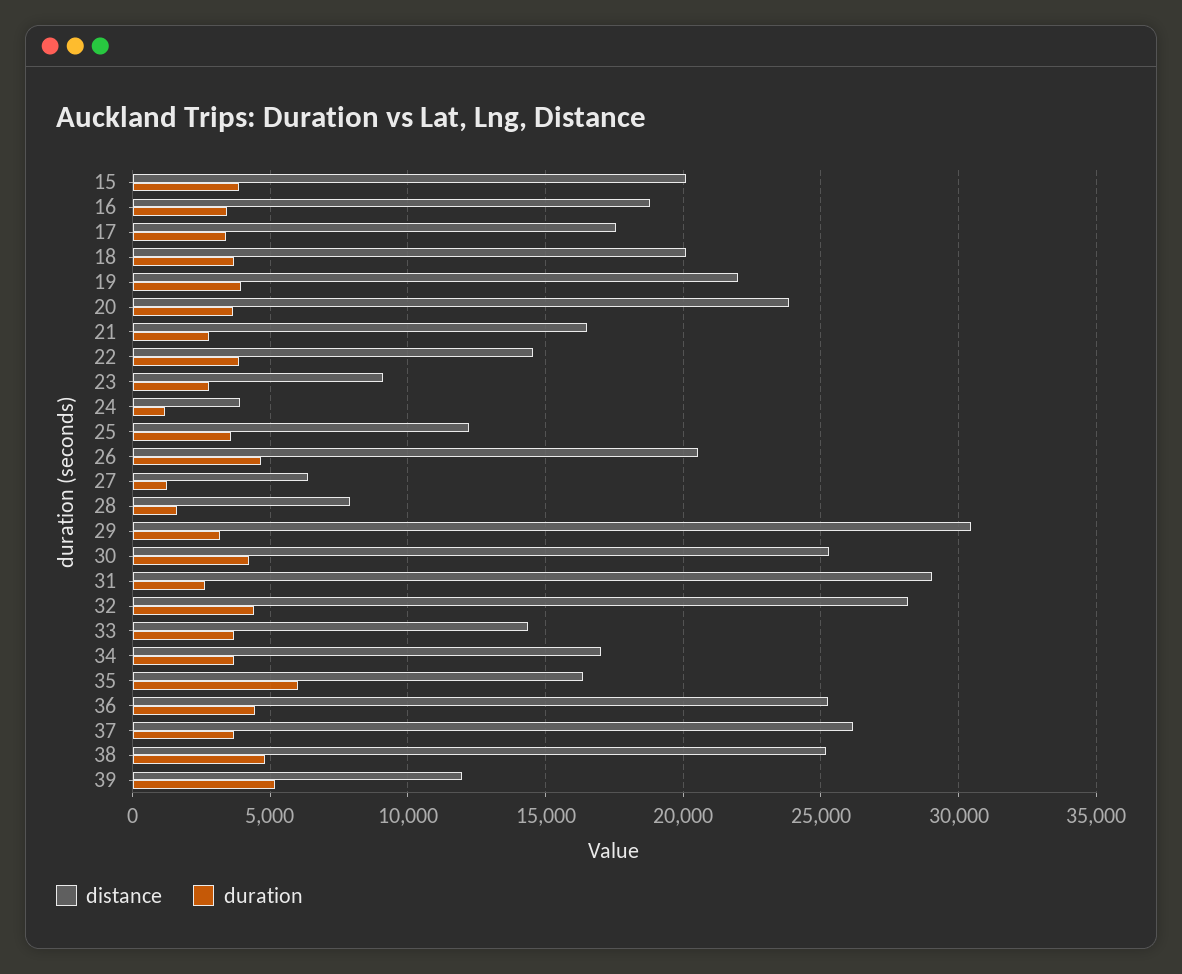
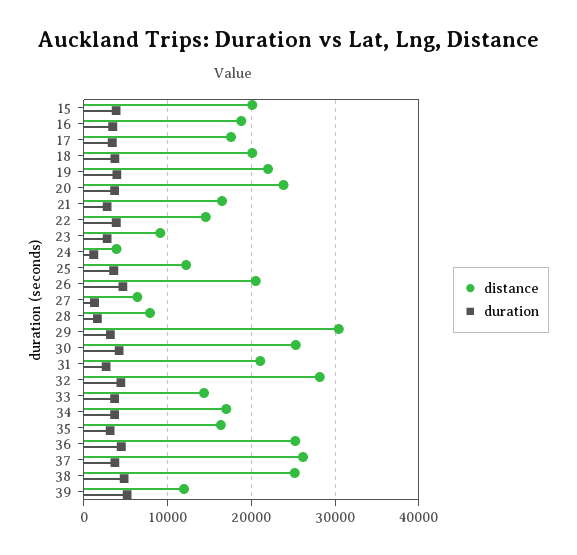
  {
    "distance": {
      "15": 20000,
      "16": 19000,
      "17": 17500,
      "18": 20000,
      "19": 22000,
      "20": 24000,
      "21": 16500,
      "22": 14500,
      "23": 9000,
      "24": 4000,
      "25": 12000,
      "26": 20500,
      "27": 6500,
      "28": 8000,
      "29": 30500,
      "30": 25500,
-     "31": 29000,
+     "31": 21000,
      "32": 28000,
      "33": 14500,
      "34": 17000,
      "35": 16500,
      "36": 25500,
      "37": 26000,
      "38": 25000,
      "39": 12000
    },
    "duration": {
      "15": 4000,
      "16": 3500,
      "17": 3500,
      "18": 3500,
      "19": 4000,
      "20": 3500,
      "21": 3000,
      "22": 4000,
      "23": 3000,
      "24": 1000,
      "25": 3500,
      "26": 4500,
      "27": 1500,
      "28": 1500,
      "29": 3000,
      "30": 4000,
      "31": 2500,
      "32": 4500,
      "33": 3500,
      "34": 3500,
-     "35": 6000,
+     "35": 3000,
      "36": 4500,
      "37": 3500,
      "38": 5000,
      "39": 5000
    }
  }

